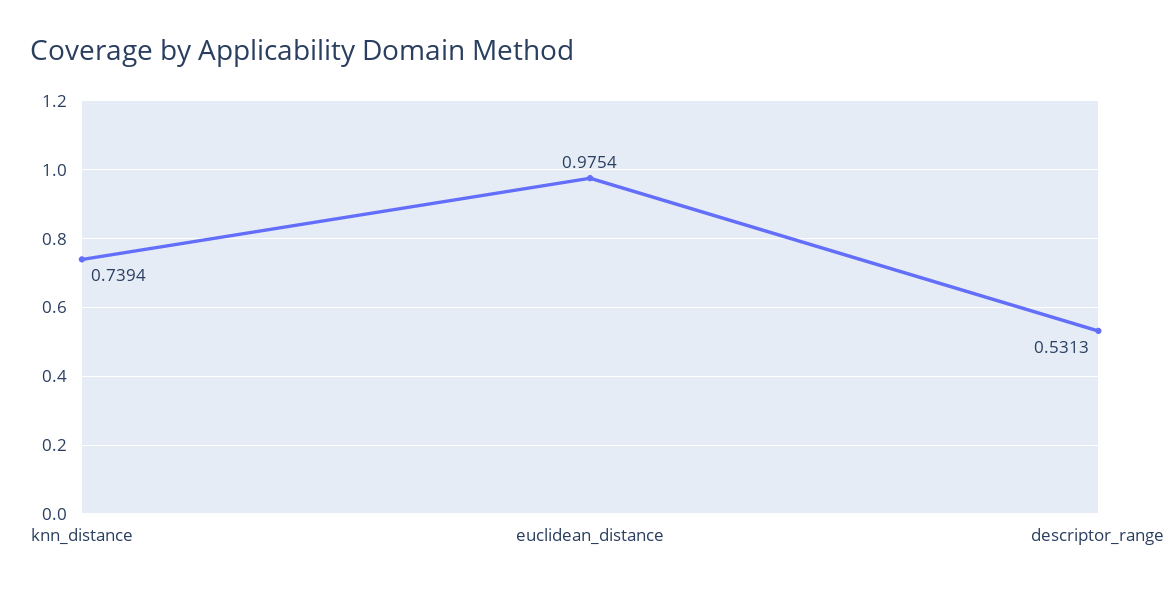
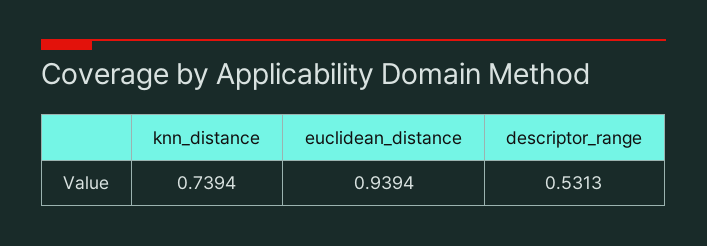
  {
    "knn_distance": 0.7394,
-   "euclidean_distance": 0.9754,
+   "euclidean_distance": 0.9394,
    "descriptor_range": 0.5313
  }

